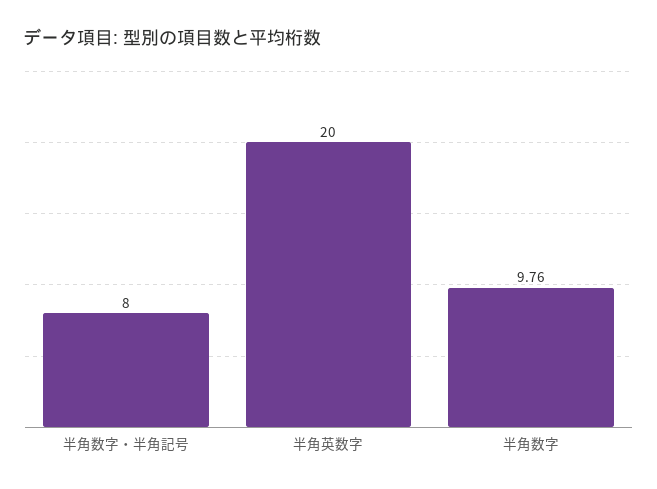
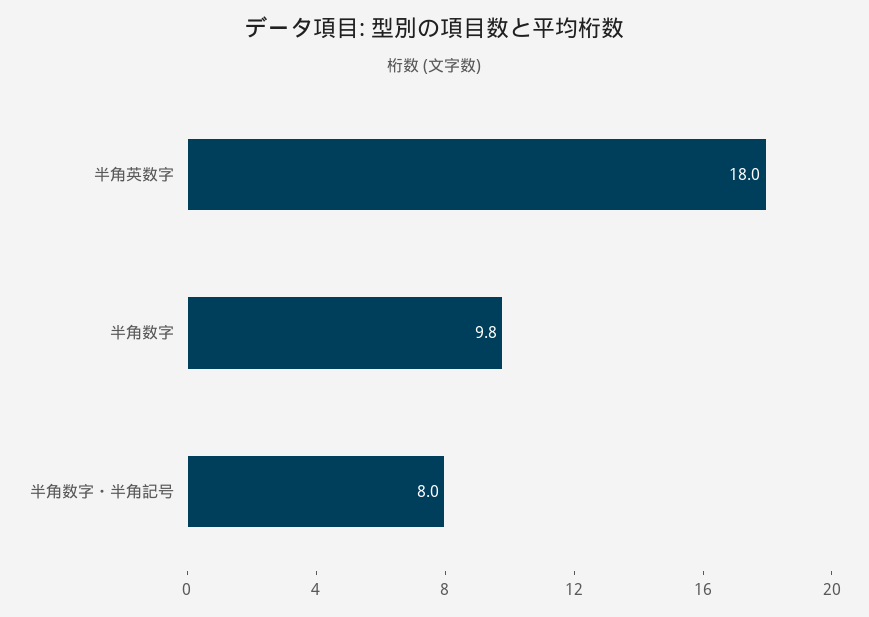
  {
    "半角数字・半角記号": 8,
-   "半角英数字": 20,
+   "半角英数字": 18,
    "半角数字": 9.76
  }

